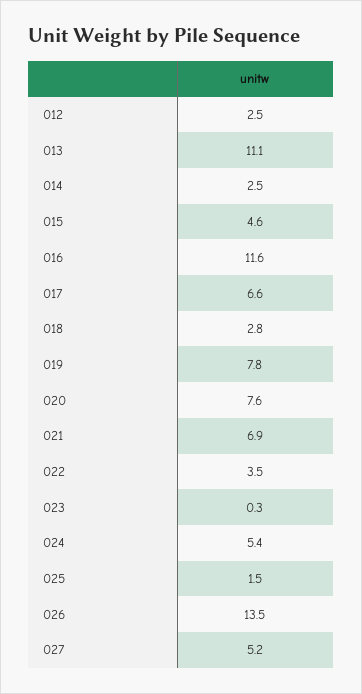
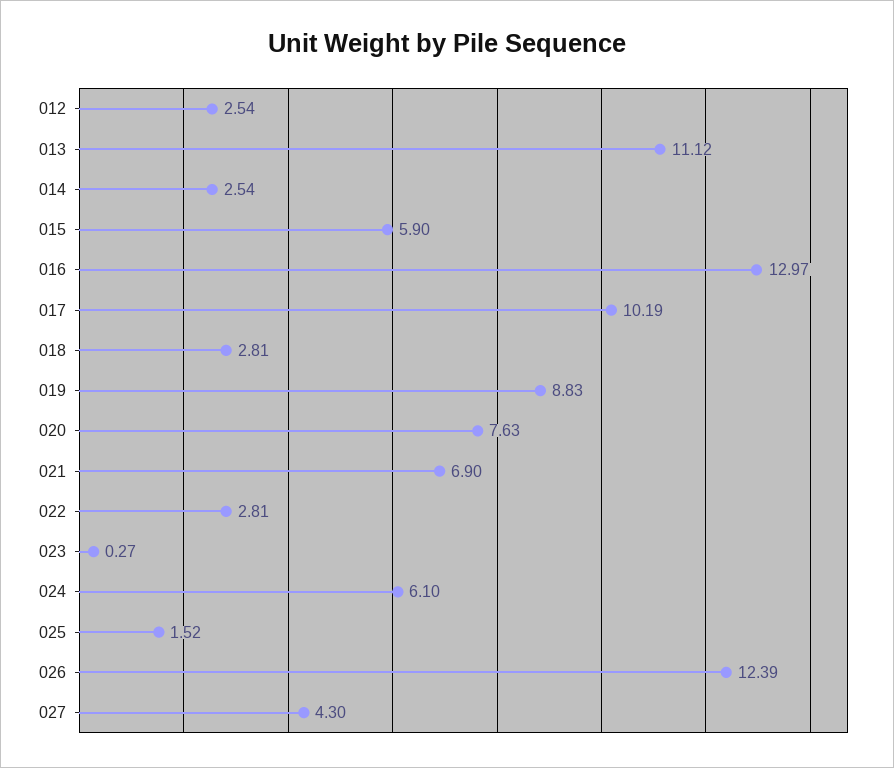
  {
    "012": 2.54,
    "013": 11.12,
    "014": 2.54,
-   "015": 4.6,
+   "015": 5.9,
-   "016": 11.6,
+   "016": 12.97,
-   "017": 6.6,
+   "017": 10.19,
    "018": 2.81,
-   "019": 7.8,
+   "019": 8.83,
    "020": 7.63,
    "021": 6.9,
-   "022": 3.5,
+   "022": 2.81,
    "023": 0.27,
-   "024": 5.4,
+   "024": 6.1,
    "025": 1.52,
-   "026": 13.5,
+   "026": 12.39,
-   "027": 5.2
+   "027": 4.3
  }

